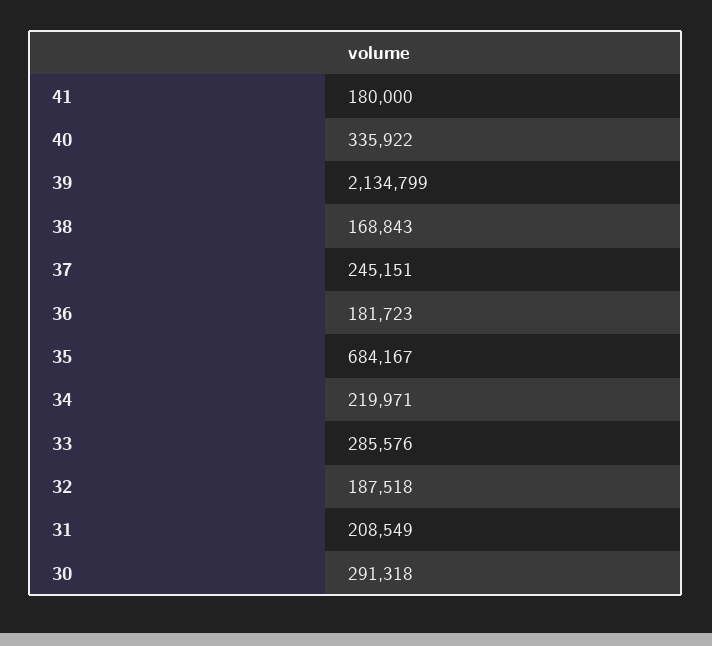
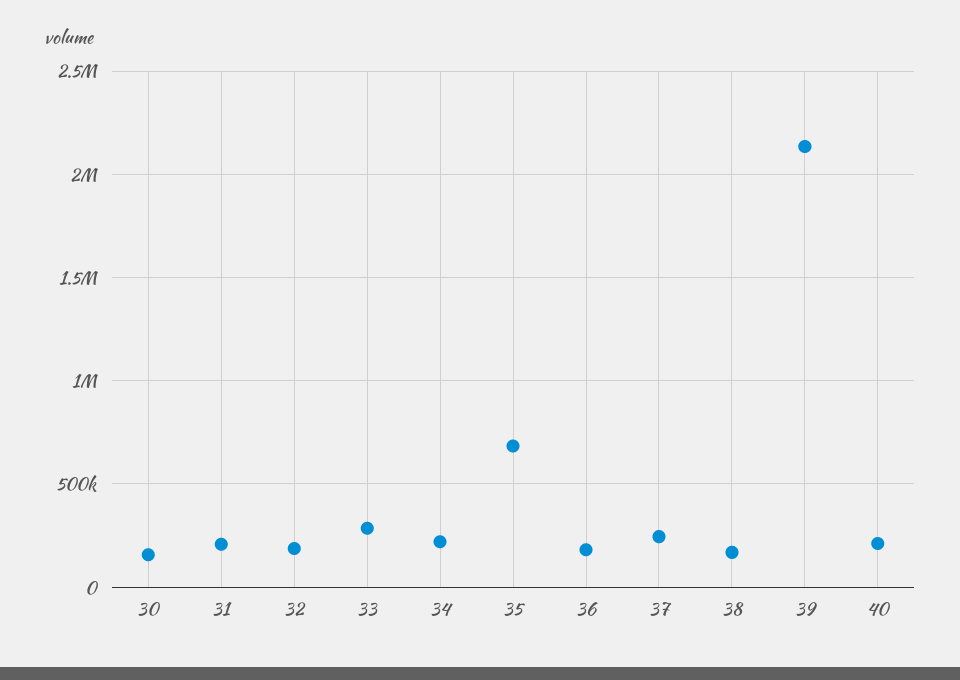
  {
-   "41": 180000,
-   "40": 335922,
+   "40": 200000,
    "39": 2134799,
    "38": 168843,
    "37": 245151,
    "36": 181723,
    "35": 684167,
    "34": 219971,
    "33": 285576,
    "32": 187518,
    "31": 208549,
-   "30": 291318
+   "30": 150000
  }

